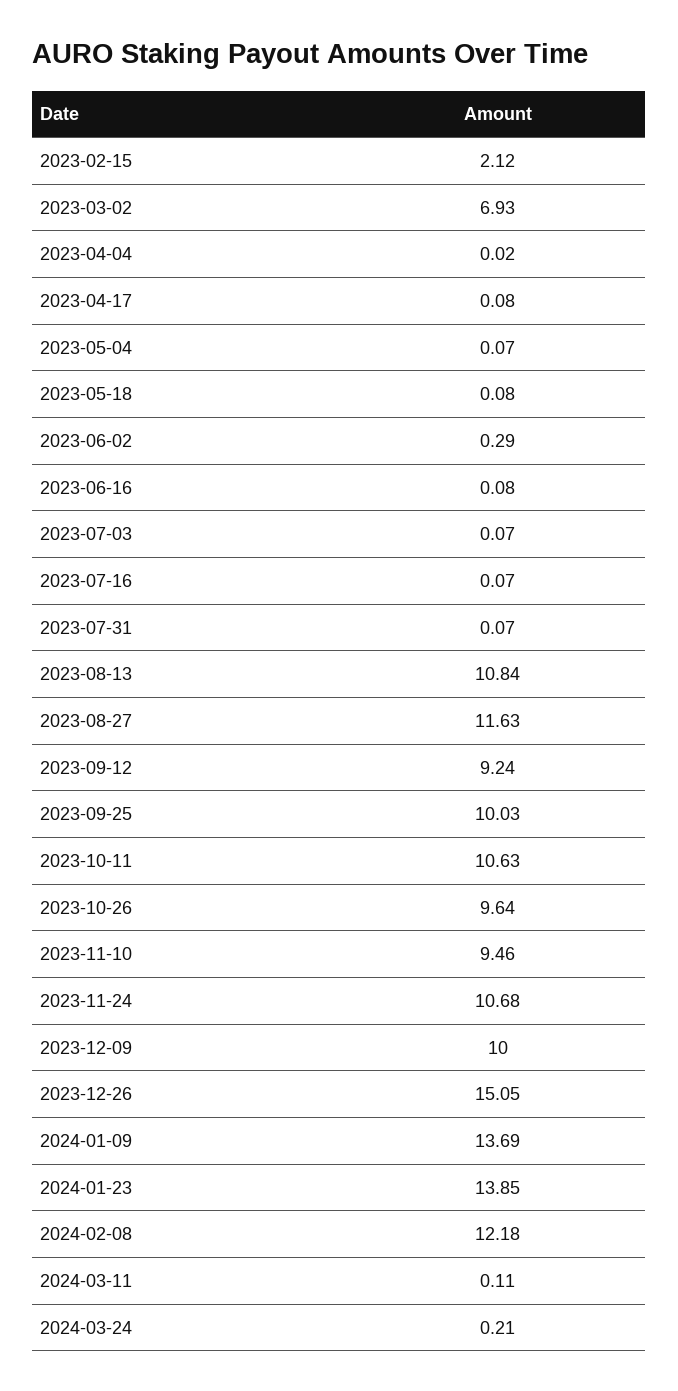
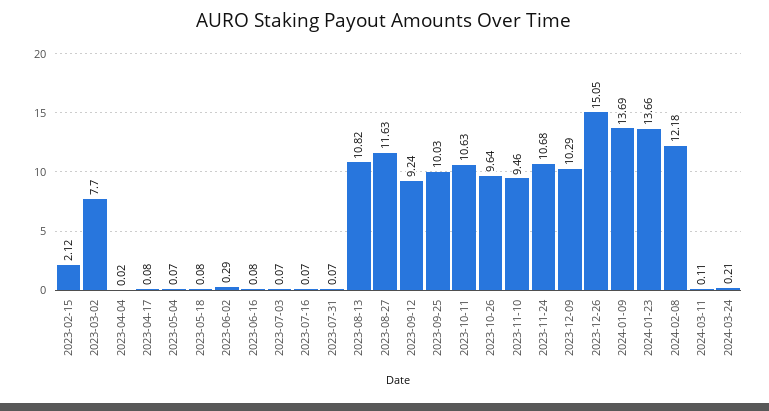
  {
    "2023-02-15": 2.12,
-   "2023-03-02": 6.93,
+   "2023-03-02": 7.7,
    "2023-04-04": 0.02,
    "2023-04-17": 0.08,
    "2023-05-04": 0.07,
    "2023-05-18": 0.08,
    "2023-06-02": 0.29,
    "2023-06-16": 0.08,
    "2023-07-03": 0.07,
    "2023-07-16": 0.07,
    "2023-07-31": 0.07,
-   "2023-08-13": 10.84,
+   "2023-08-13": 10.82,
    "2023-08-27": 11.63,
    "2023-09-12": 9.24,
    "2023-09-25": 10.03,
    "2023-10-11": 10.63,
    "2023-10-26": 9.64,
    "2023-11-10": 9.46,
    "2023-11-24": 10.68,
-   "2023-12-09": 10,
+   "2023-12-09": 10.29,
    "2023-12-26": 15.05,
    "2024-01-09": 13.69,
-   "2024-01-23": 13.85,
+   "2024-01-23": 13.66,
    "2024-02-08": 12.18,
    "2024-03-11": 0.11,
    "2024-03-24": 0.21
  }

